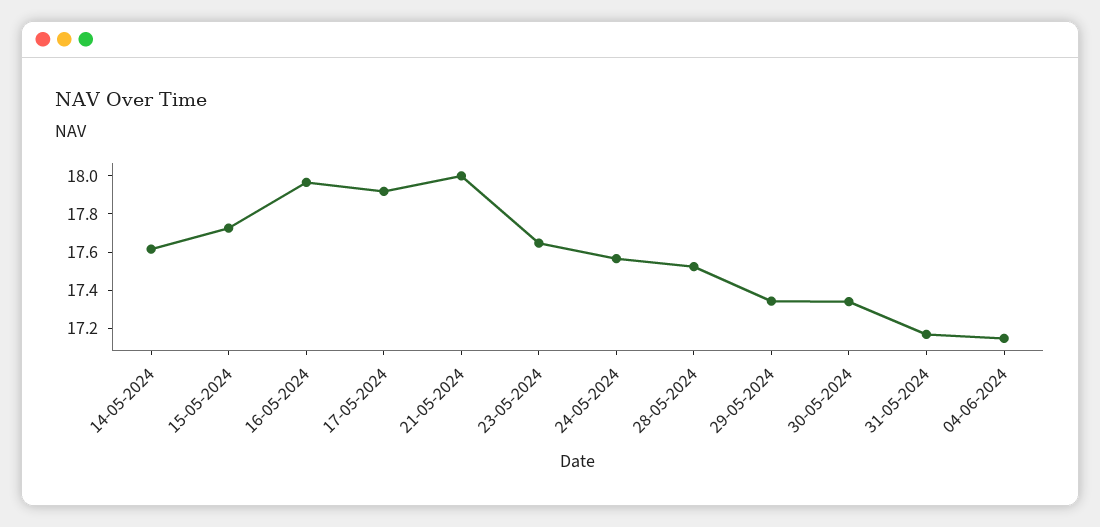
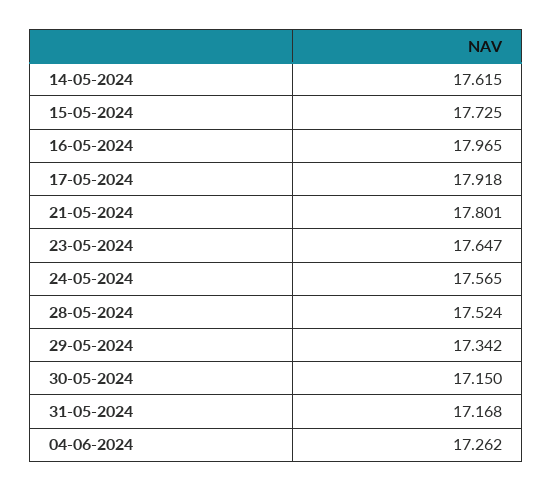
  {
    "14-05-2024": 17.615,
    "15-05-2024": 17.725,
    "16-05-2024": 17.965,
    "17-05-2024": 17.918,
-   "21-05-2024": 18,
+   "21-05-2024": 17.801,
    "23-05-2024": 17.647,
    "24-05-2024": 17.565,
    "28-05-2024": 17.524,
    "29-05-2024": 17.342,
-   "30-05-2024": 17.35,
+   "30-05-2024": 17.15,
    "31-05-2024": 17.168,
-   "04-06-2024": 17.15
+   "04-06-2024": 17.262
  }

